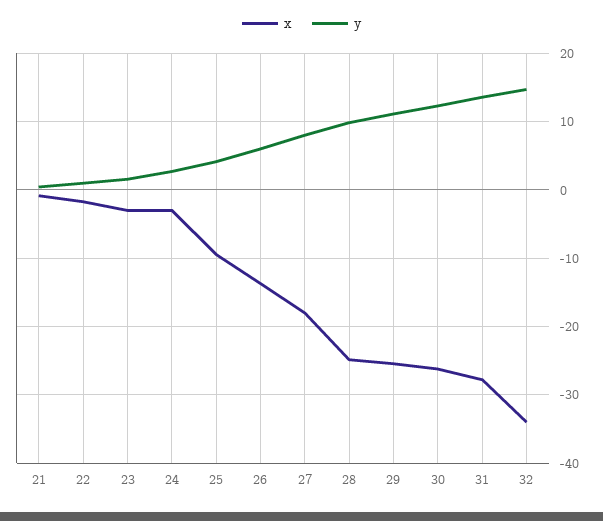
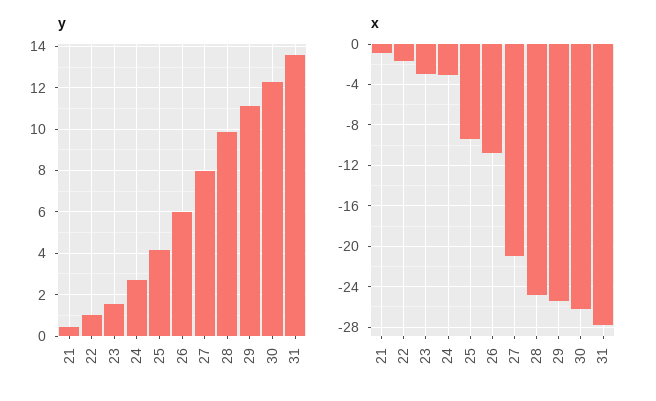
  {
    "x": {
      "21": -1,
      "22": -2,
      "23": -3,
      "24": -3,
      "25": -9,
-     "26": -14,
+     "26": -11,
-     "27": -18,
+     "27": -21,
      "28": -25,
      "29": -25,
      "30": -26,
-     "31": -28,
+     "31": -28
-     "32": -34
    },
    "y": {
      "21": 0.5,
      "22": 1,
      "23": 1.5,
      "24": 2.5,
      "25": 4,
      "26": 6,
      "27": 8,
      "28": 10,
      "29": 11,
      "30": 12.5,
-     "31": 13.5,
+     "31": 13.5
-     "32": 15
    }
  }

